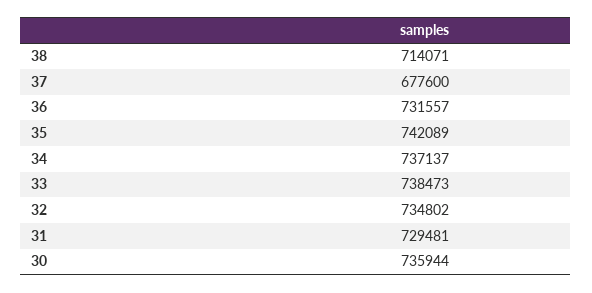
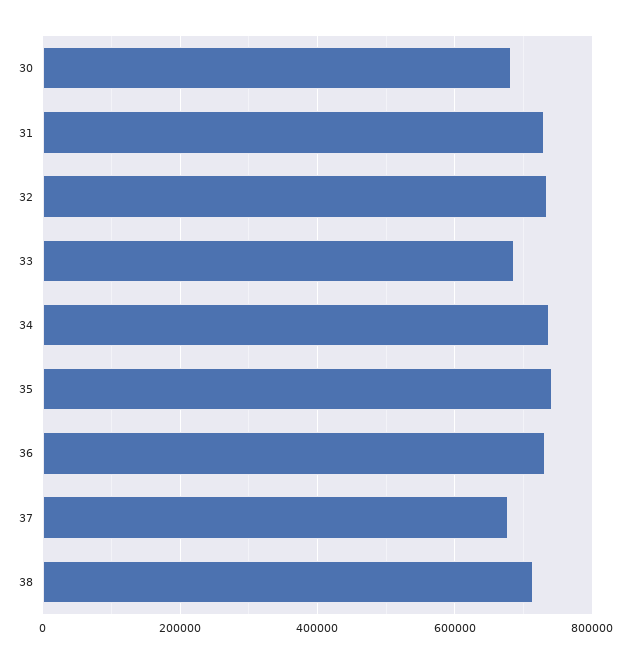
  {
    "38": 714071,
    "37": 677600,
    "36": 731557,
    "35": 742089,
    "34": 737137,
-   "33": 738473,
+   "33": 680000,
    "32": 734802,
    "31": 729481,
-   "30": 735944
+   "30": 680000
  }

